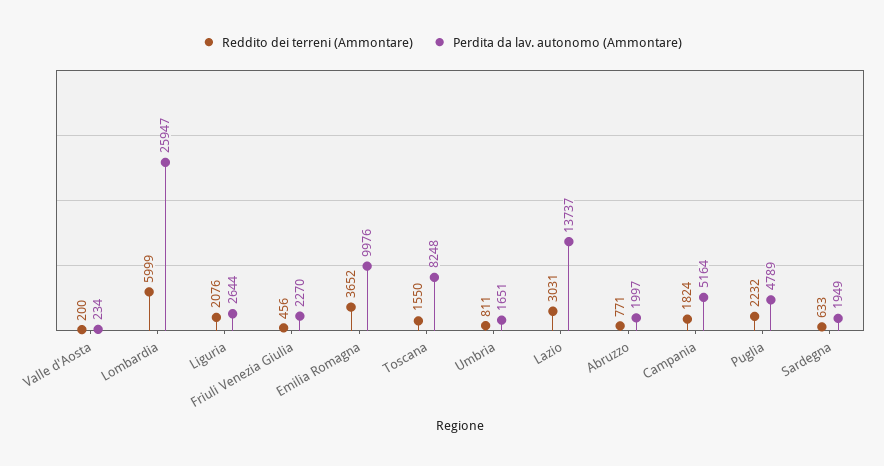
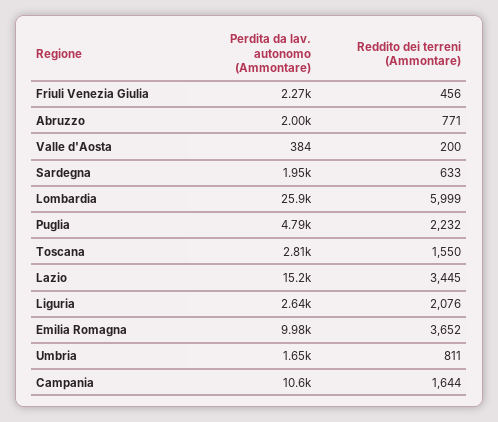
  {
    "Reddito dei terreni (Ammontare)": {
      "Valle d'Aosta": 200,
      "Lombardia": 5999,
      "Liguria": 2076,
      "Friuli Venezia Giulia": 456,
      "Emilia Romagna": 3652,
      "Toscana": 1550,
      "Umbria": 811,
-     "Lazio": 3031,
+     "Lazio": 3445,
      "Abruzzo": 771,
-     "Campania": 1824,
+     "Campania": 1644,
      "Puglia": 2232,
      "Sardegna": 633
    },
    "Perdita da lav. autonomo (Ammontare)": {
-     "Valle d'Aosta": 234,
+     "Valle d'Aosta": 384,
      "Lombardia": 25947,
      "Liguria": 2644,
      "Friuli Venezia Giulia": 2270,
      "Emilia Romagna": 9976,
-     "Toscana": 8248,
+     "Toscana": 2810,
      "Umbria": 1651,
-     "Lazio": 13737,
+     "Lazio": 15200,
      "Abruzzo": 1997,
-     "Campania": 5164,
+     "Campania": 10600,
      "Puglia": 4789,
      "Sardegna": 1949
    }
  }

